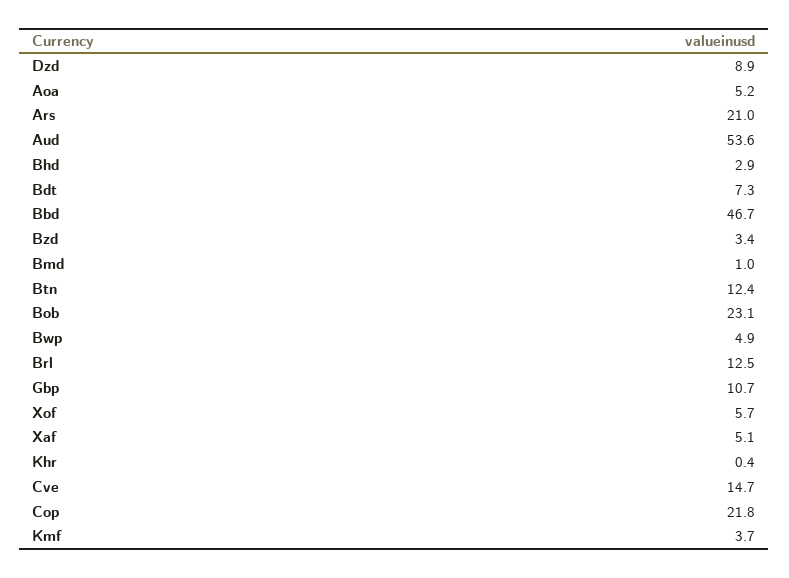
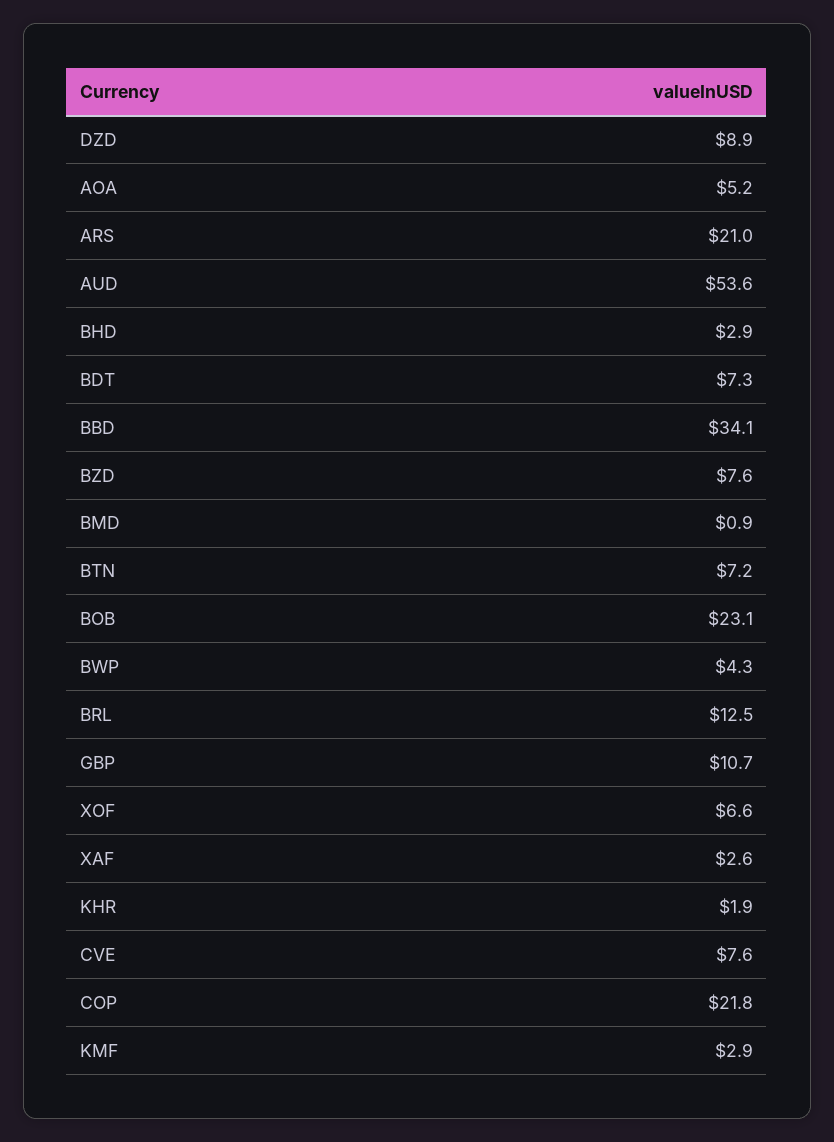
  {
    "Dzd": 8.9,
    "Aoa": 5.2,
    "Ars": 21,
    "Aud": 53.6,
    "Bhd": 2.9,
    "Bdt": 7.3,
-   "Bbd": 46.7,
+   "Bbd": 34.1,
-   "Bzd": 3.4,
+   "Bzd": 7.6,
-   "Bmd": 1,
+   "Bmd": 0.9,
-   "Btn": 12.4,
+   "Btn": 7.2,
    "Bob": 23.1,
-   "Bwp": 4.9,
+   "Bwp": 4.3,
    "Brl": 12.5,
    "Gbp": 10.7,
-   "Xof": 5.7,
+   "Xof": 6.6,
-   "Xaf": 5.1,
+   "Xaf": 2.6,
-   "Khr": 0.4,
+   "Khr": 1.9,
-   "Cve": 14.7,
+   "Cve": 7.6,
    "Cop": 21.8,
-   "Kmf": 3.7
+   "Kmf": 2.9
  }

